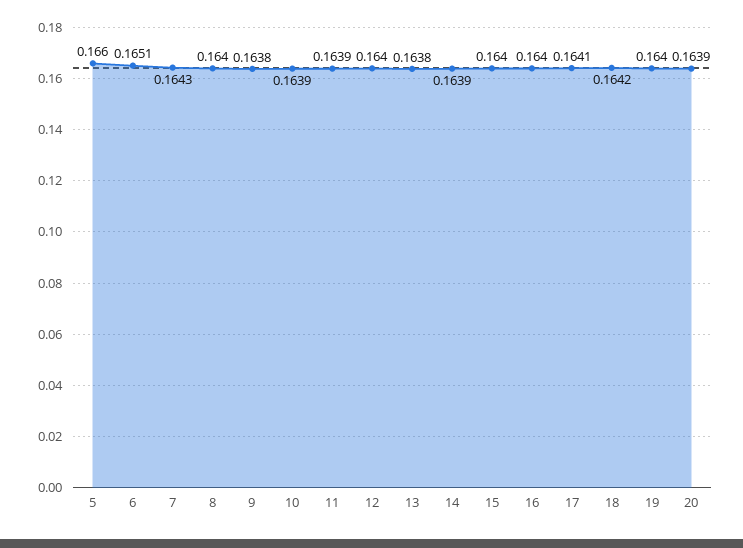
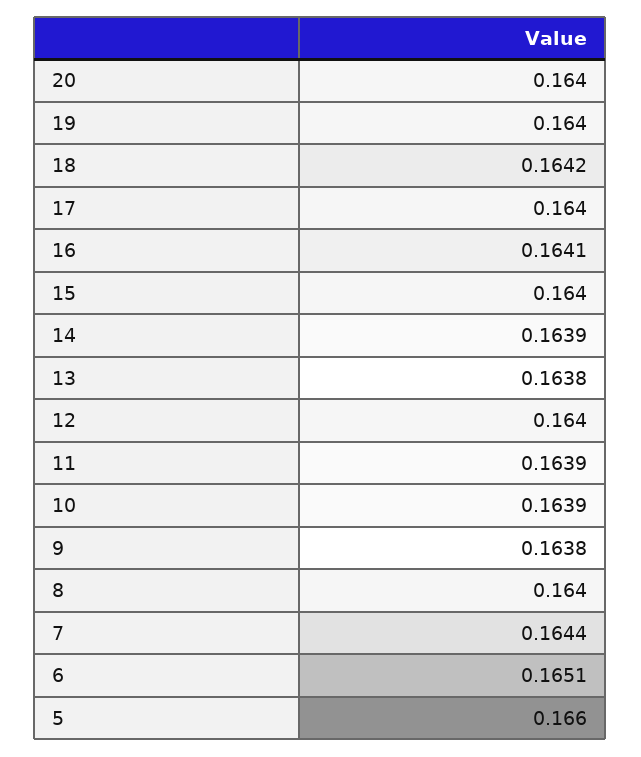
  {
    "5": 0.166,
    "6": 0.1651,
-   "7": 0.1643,
+   "7": 0.1644,
    "8": 0.164,
    "9": 0.1638,
    "10": 0.1639,
    "11": 0.1639,
    "12": 0.164,
    "13": 0.1638,
    "14": 0.1639,
    "15": 0.164,
-   "16": 0.164,
+   "16": 0.1641,
-   "17": 0.1641,
+   "17": 0.164,
    "18": 0.1642,
    "19": 0.164,
-   "20": 0.1639
+   "20": 0.164
  }

